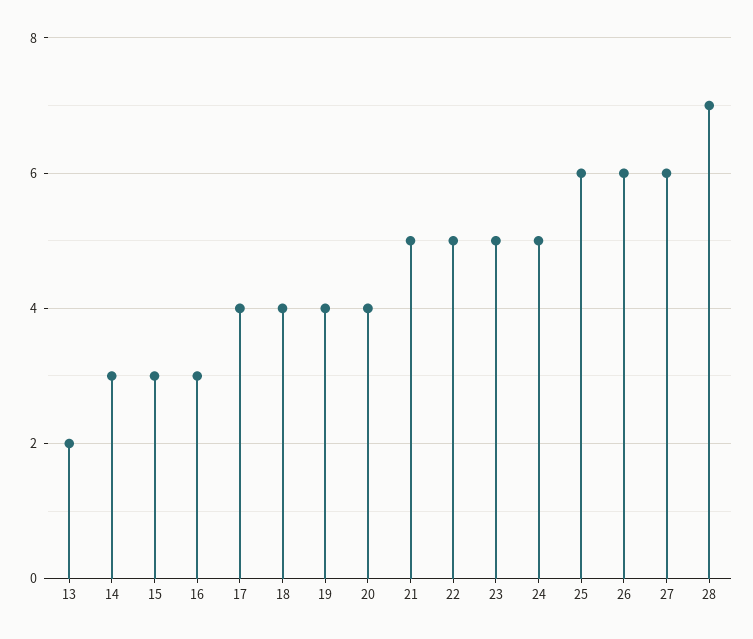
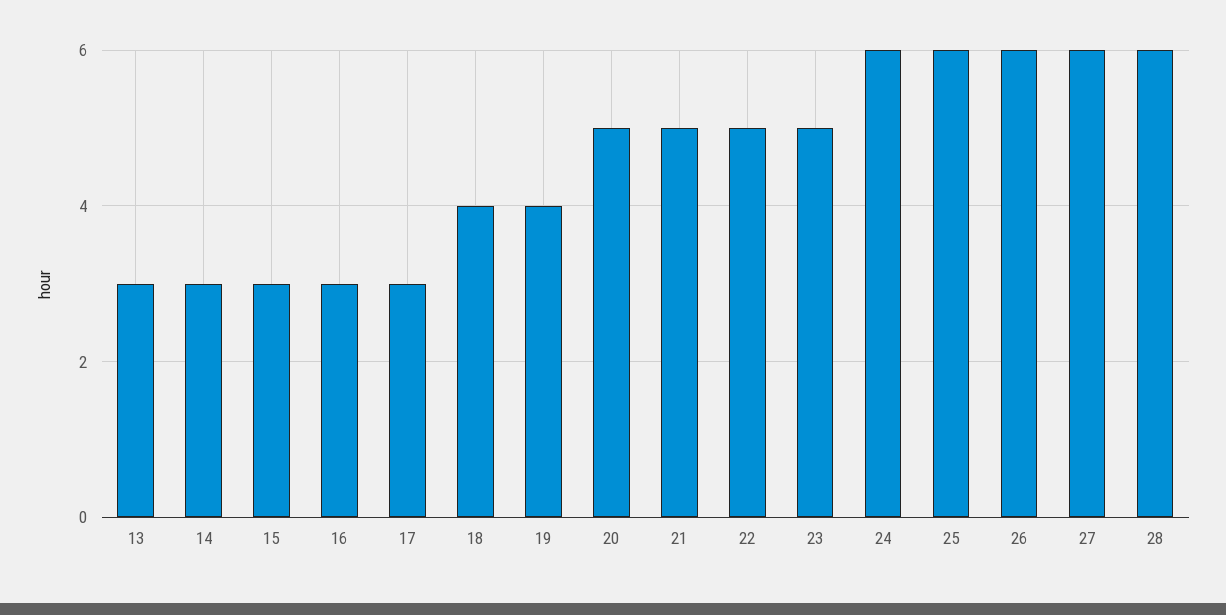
  {
-   "13": 2,
+   "13": 3,
    "14": 3,
    "15": 3,
    "16": 3,
-   "17": 4,
+   "17": 3,
    "18": 4,
    "19": 4,
-   "20": 4,
+   "20": 5,
    "21": 5,
    "22": 5,
    "23": 5,
-   "24": 5,
+   "24": 6,
    "25": 6,
    "26": 6,
    "27": 6,
-   "28": 7
+   "28": 6
  }

